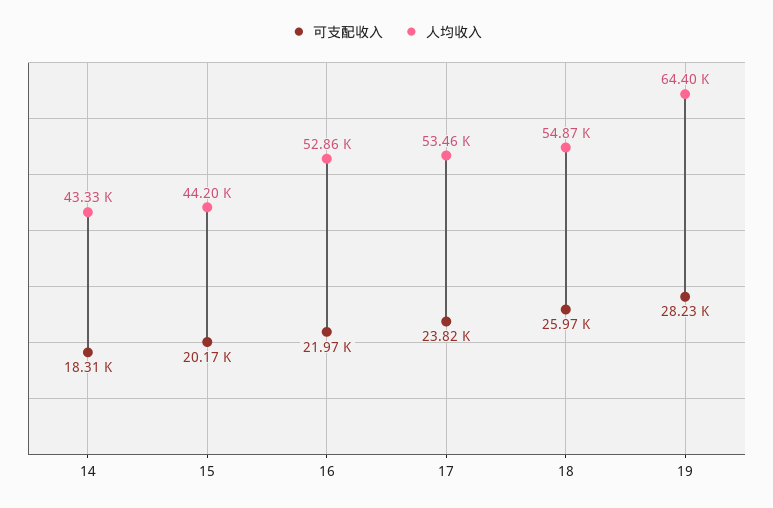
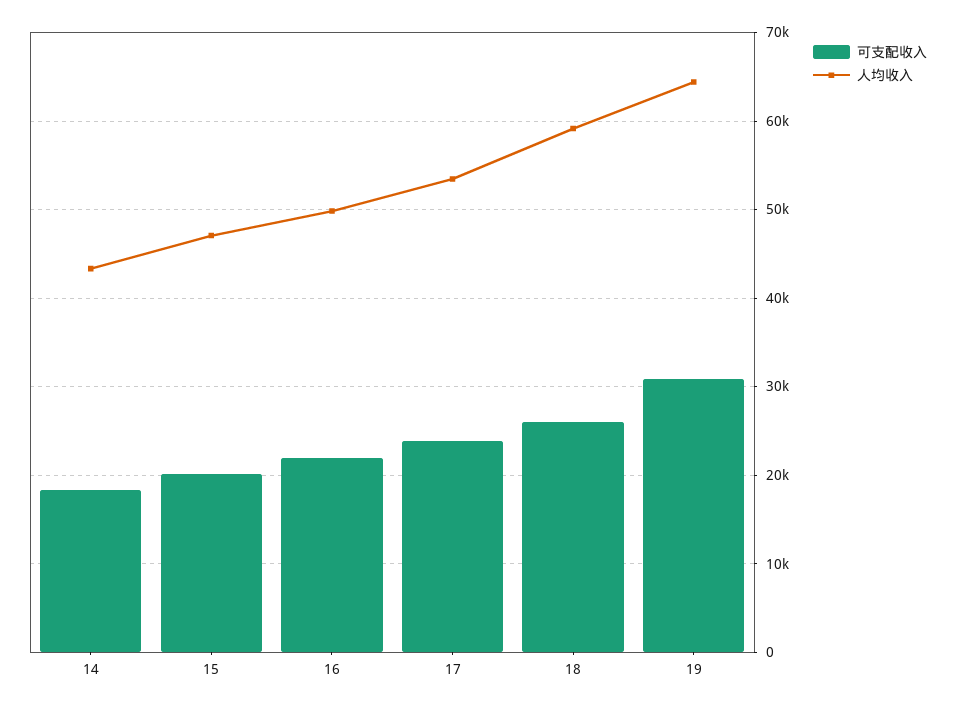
  {
    "可支配收入": {
      "14": 18310,
      "15": 20170,
      "16": 21970,
      "17": 23820,
      "18": 25970,
-     "19": 28230
+     "19": 31000
    },
    "人均收入": {
      "14": 43330,
-     "15": 44200,
+     "15": 47000,
-     "16": 52860,
+     "16": 50000,
      "17": 53460,
-     "18": 54870,
+     "18": 59000,
      "19": 64400
    }
  }

